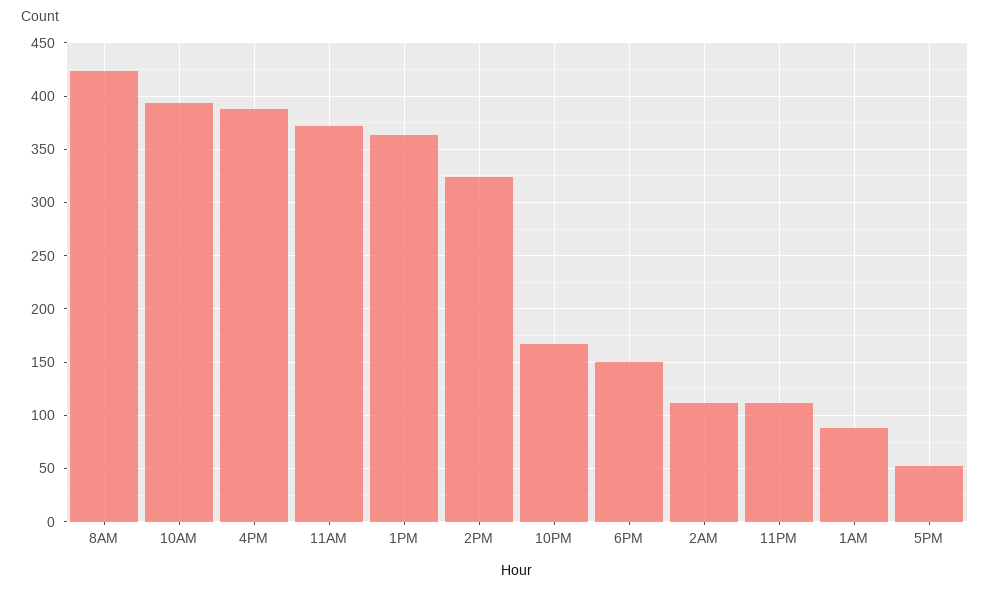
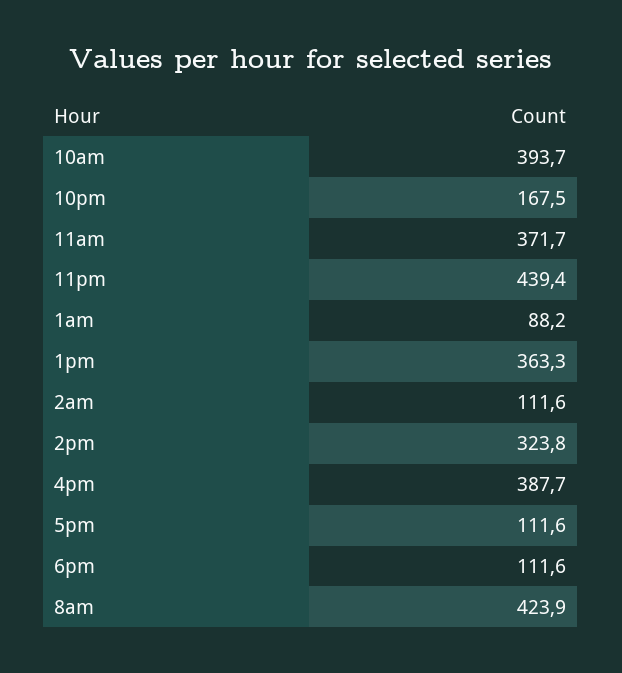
  {
    "8AM": 423.9,
    "10AM": 393.7,
    "4PM": 387.7,
    "11AM": 371.7,
    "1PM": 363.3,
    "2PM": 323.8,
    "10PM": 167.5,
-   "6PM": 150,
+   "6PM": 111.6,
    "2AM": 111.6,
-   "11PM": 110,
+   "11PM": 439.4,
    "1AM": 88.2,
-   "5PM": 50
+   "5PM": 111.6
  }

